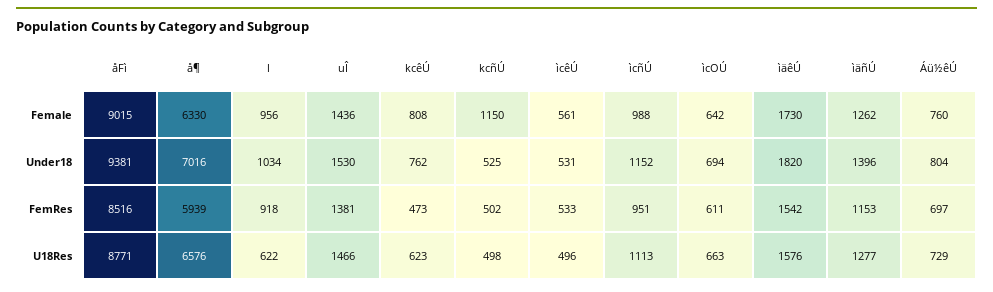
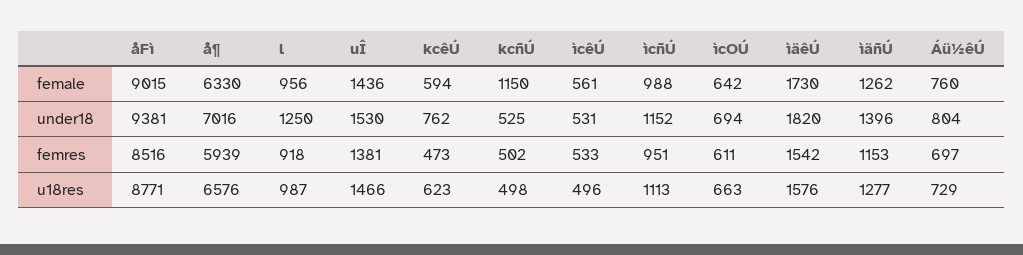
  {
    "åFì": {
      "Female": 9015,
      "Under18": 9381,
      "FemRes": 8516,
      "U18Res": 8771
    },
    "å¶": {
      "Female": 6330,
      "Under18": 7016,
      "FemRes": 5939,
      "U18Res": 6576
    },
    "l": {
      "Female": 956,
-     "Under18": 1034,
+     "Under18": 1250,
      "FemRes": 918,
-     "U18Res": 622
+     "U18Res": 987
    },
    "uÎ": {
      "Female": 1436,
      "Under18": 1530,
      "FemRes": 1381,
      "U18Res": 1466
    },
    "kcêÚ": {
-     "Female": 808,
+     "Female": 594,
      "Under18": 762,
      "FemRes": 473,
      "U18Res": 623
    },
    "kcñÚ": {
      "Female": 1150,
      "Under18": 525,
      "FemRes": 502,
      "U18Res": 498
    },
    "ìcêÚ": {
      "Female": 561,
      "Under18": 531,
      "FemRes": 533,
      "U18Res": 496
    },
    "ìcñÚ": {
      "Female": 988,
      "Under18": 1152,
      "FemRes": 951,
      "U18Res": 1113
    },
    "ìcOÚ": {
      "Female": 642,
      "Under18": 694,
      "FemRes": 611,
      "U18Res": 663
    },
    "ìäêÚ": {
      "Female": 1730,
      "Under18": 1820,
      "FemRes": 1542,
      "U18Res": 1576
    },
    "ìäñÚ": {
      "Female": 1262,
      "Under18": 1396,
      "FemRes": 1153,
      "U18Res": 1277
    },
    "Áü½êÚ": {
      "Female": 760,
      "Under18": 804,
      "FemRes": 697,
      "U18Res": 729
    }
  }

